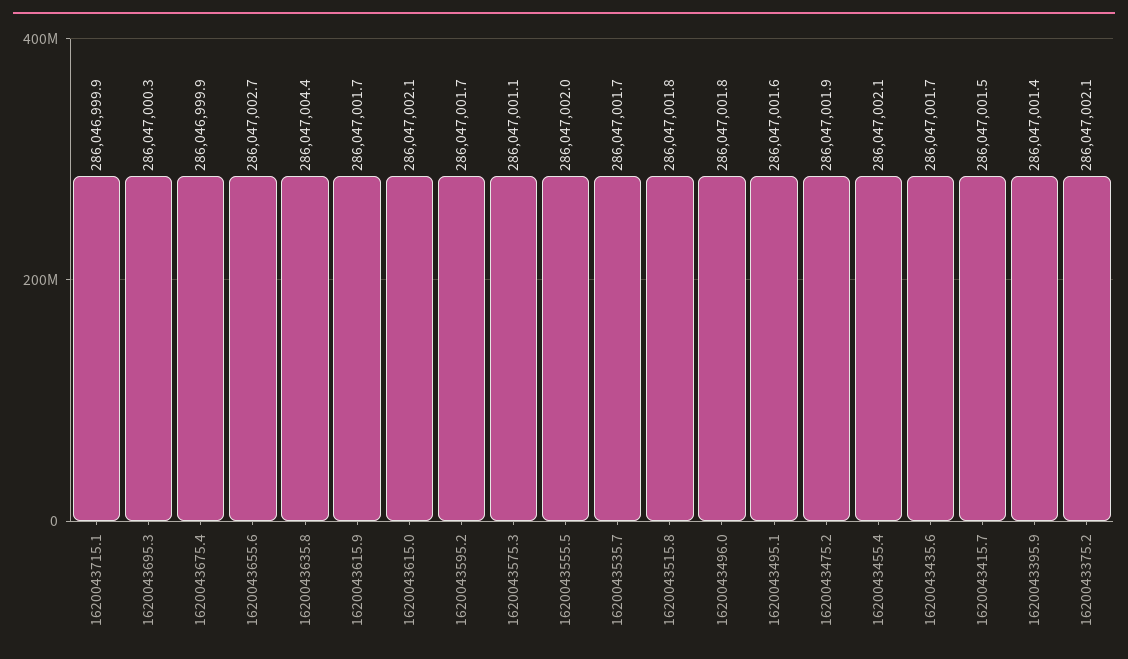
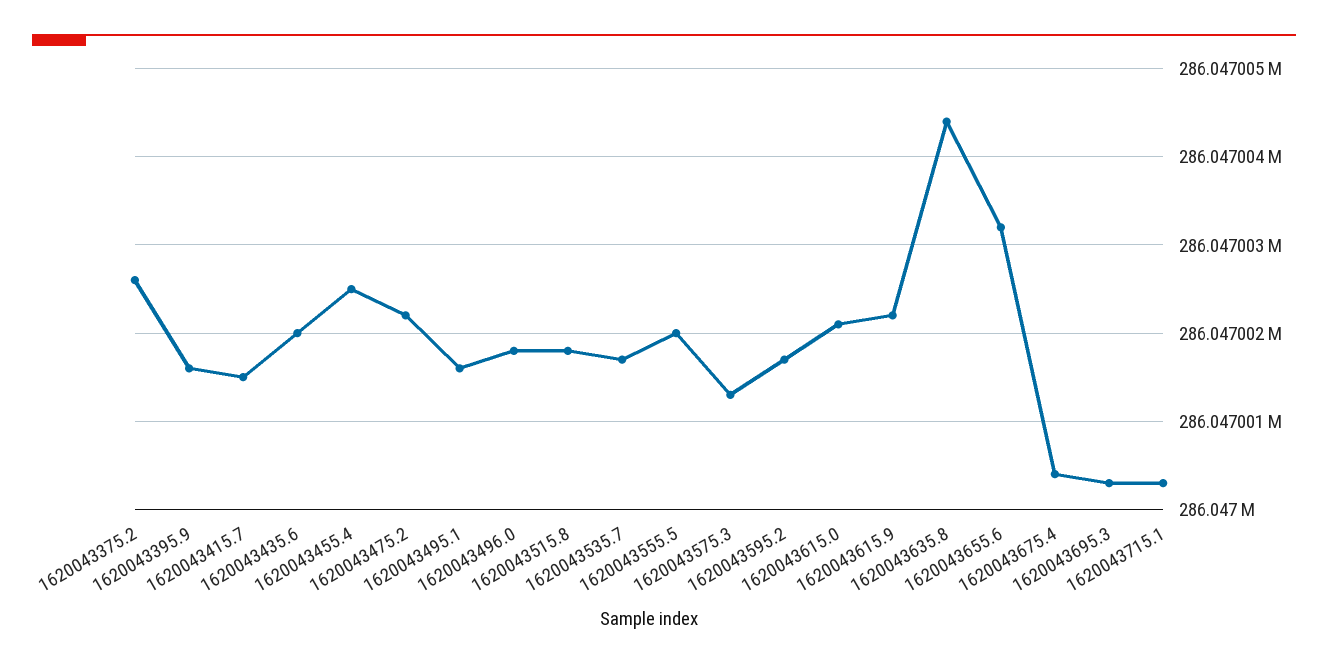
  {
-   "1620043715.1": 286046999.9,
+   "1620043715.1": 286047000.3,
    "1620043695.3": 286047000.3,
-   "1620043675.4": 286046999.9,
+   "1620043675.4": 286047000.4,
-   "1620043655.6": 286047002.7,
+   "1620043655.6": 286047003.2,
    "1620043635.8": 286047004.4,
-   "1620043615.9": 286047001.7,
+   "1620043615.9": 286047002.2,
    "1620043615.0": 286047002.1,
    "1620043595.2": 286047001.7,
-   "1620043575.3": 286047001.1,
+   "1620043575.3": 286047001.3,
    "1620043555.5": 286047002,
    "1620043535.7": 286047001.7,
    "1620043515.8": 286047001.8,
    "1620043496.0": 286047001.8,
    "1620043495.1": 286047001.6,
-   "1620043475.2": 286047001.9,
+   "1620043475.2": 286047002.2,
-   "1620043455.4": 286047002.1,
+   "1620043455.4": 286047002.5,
-   "1620043435.6": 286047001.7,
+   "1620043435.6": 286047002,
    "1620043415.7": 286047001.5,
-   "1620043395.9": 286047001.4,
+   "1620043395.9": 286047001.6,
-   "1620043375.2": 286047002.1
+   "1620043375.2": 286047002.6
  }

